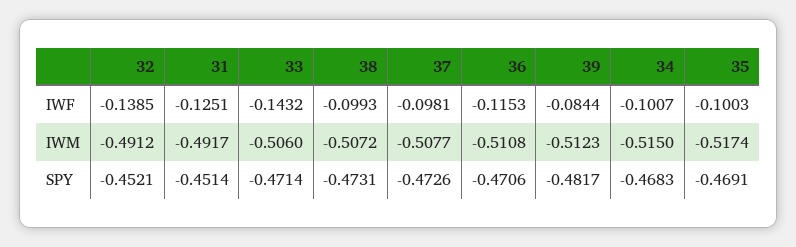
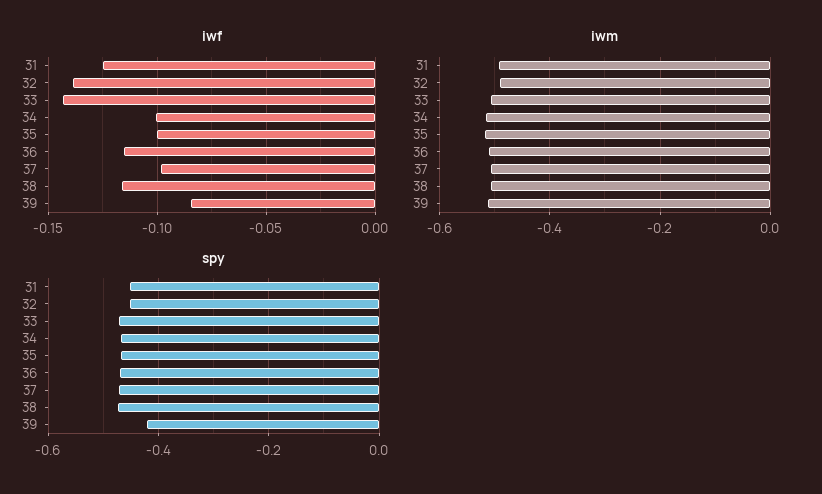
  {
    "IWF": {
      "32": -0.1385,
      "31": -0.1251,
      "33": -0.1432,
-     "38": -0.0993,
+     "38": -0.115,
      "37": -0.0981,
      "36": -0.1153,
      "39": -0.0844,
      "34": -0.1007,
      "35": -0.1003
    },
    "IWM": {
      "32": -0.4912,
      "31": -0.4917,
      "33": -0.506,
      "38": -0.5072,
      "37": -0.5077,
      "36": -0.5108,
      "39": -0.5123,
      "34": -0.515,
      "35": -0.5174
    },
    "SPY": {
      "32": -0.4521,
      "31": -0.4514,
      "33": -0.4714,
      "38": -0.4731,
      "37": -0.4726,
      "36": -0.4706,
-     "39": -0.4817,
+     "39": -0.42,
      "34": -0.4683,
      "35": -0.4691
    }
  }

